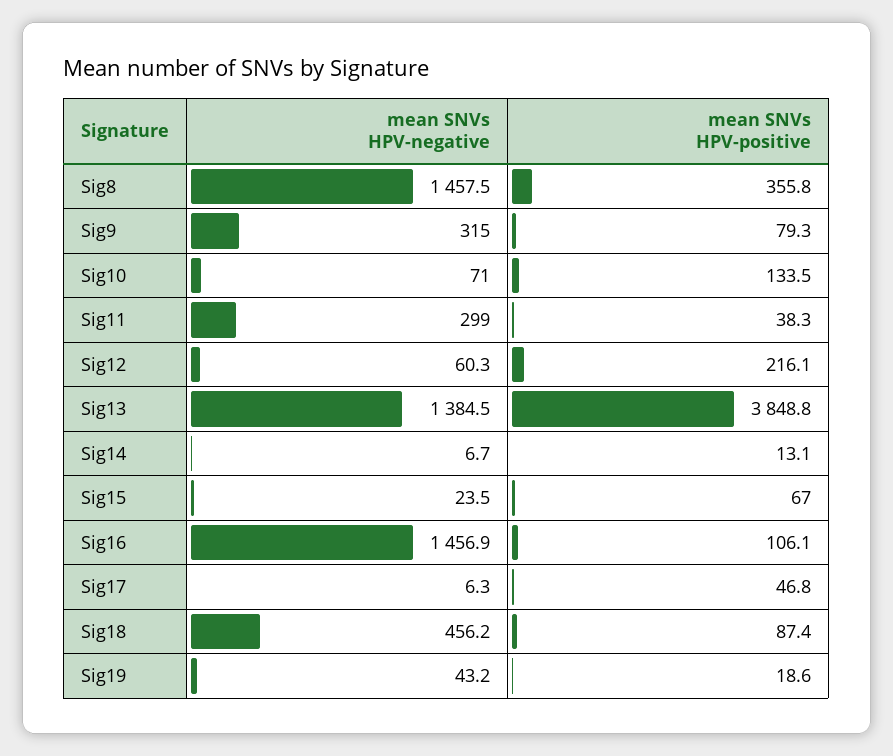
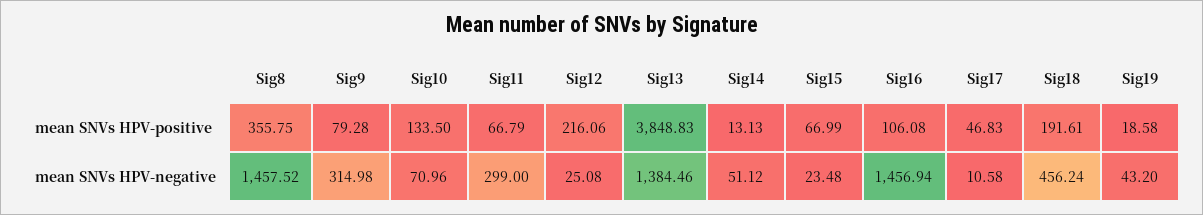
  {
    "mean SNVs HPV-negative": {
      "Sig8": 1457.52,
      "Sig9": 314.98,
      "Sig10": 70.96,
      "Sig11": 299,
-     "Sig12": 60.3,
+     "Sig12": 25.08,
      "Sig13": 1384.46,
-     "Sig14": 6.7,
+     "Sig14": 51.12,
      "Sig15": 23.48,
      "Sig16": 1456.94,
-     "Sig17": 6.3,
+     "Sig17": 10.58,
      "Sig18": 456.24,
      "Sig19": 43.2
    },
    "mean SNVs HPV-positive": {
      "Sig8": 355.75,
      "Sig9": 79.28,
      "Sig10": 133.5,
-     "Sig11": 38.3,
+     "Sig11": 66.79,
      "Sig12": 216.06,
      "Sig13": 3848.83,
      "Sig14": 13.13,
      "Sig15": 66.99,
      "Sig16": 106.08,
      "Sig17": 46.83,
-     "Sig18": 87.4,
+     "Sig18": 191.61,
      "Sig19": 18.58
    }
  }

